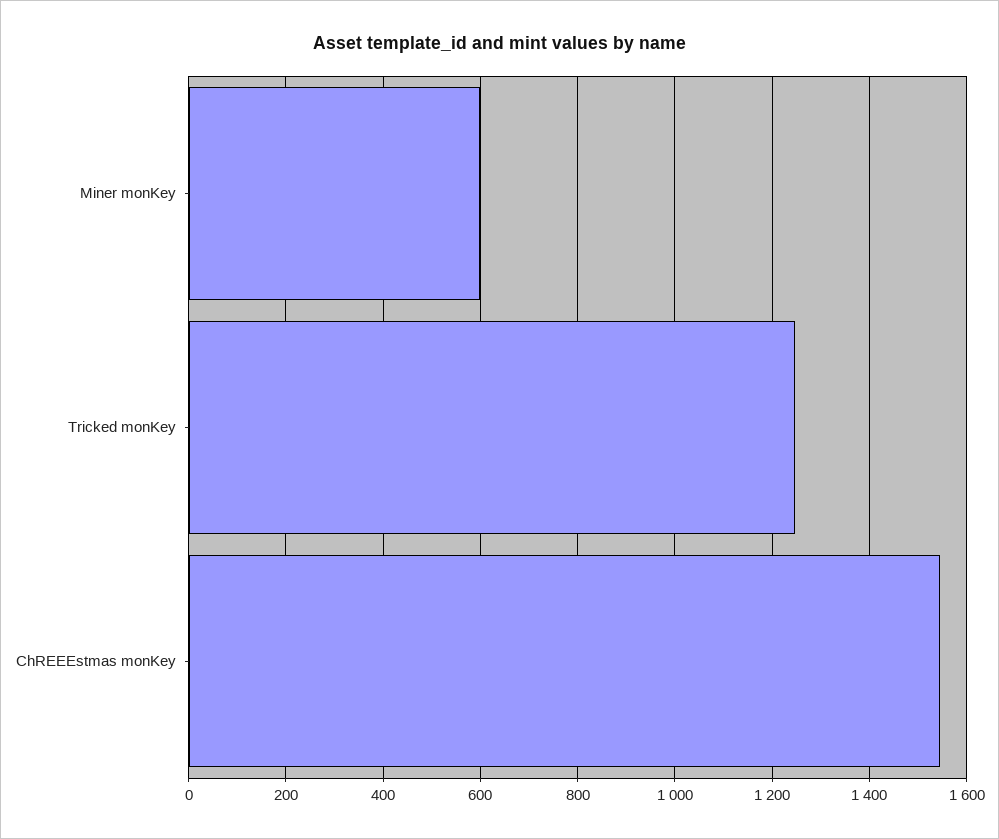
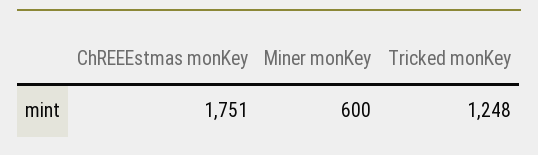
  {
    "Miner monKey": 600,
    "Tricked monKey": 1248,
-   "ChREEEstmas monKey": 1540
+   "ChREEEstmas monKey": 1751
  }

